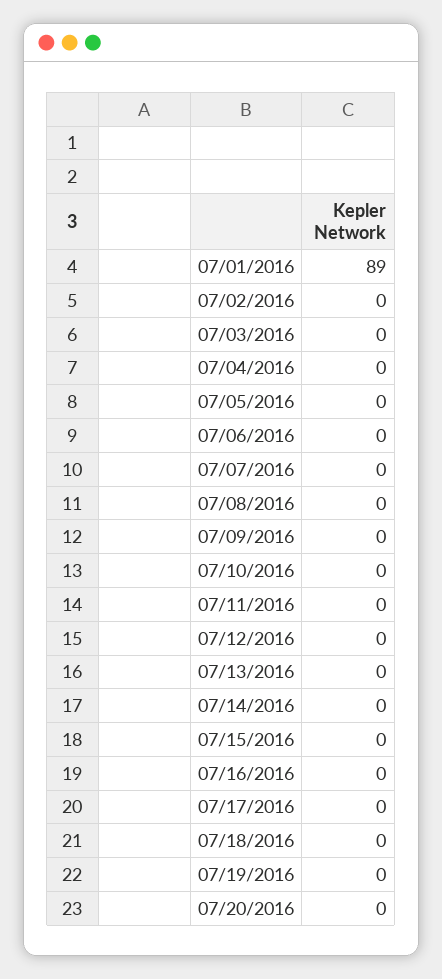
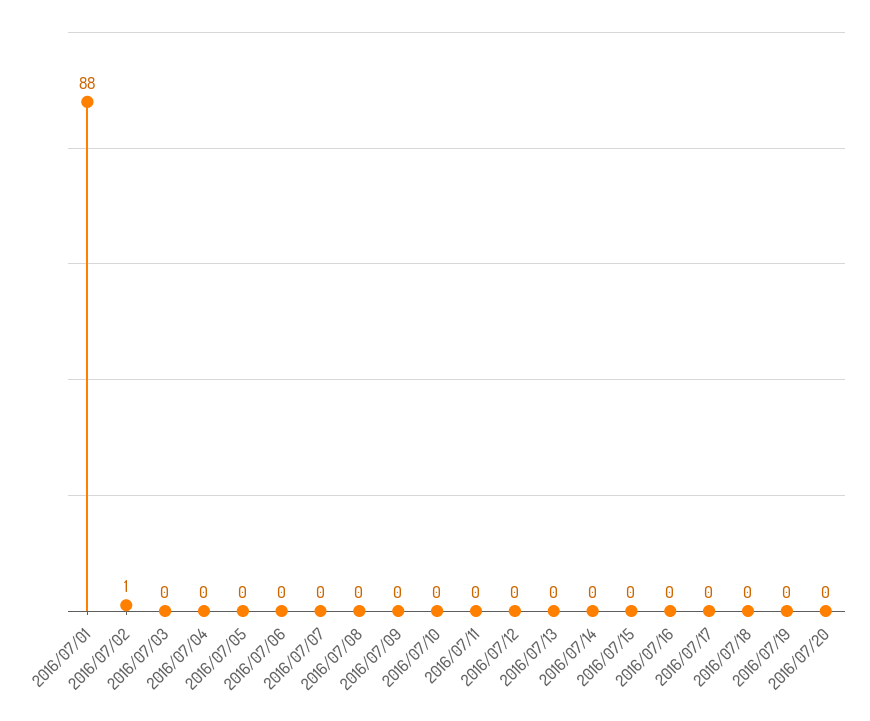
  {
-   "07/01/2016": 89,
+   "07/01/2016": 88,
-   "07/02/2016": 0,
+   "07/02/2016": 1,
    "07/03/2016": 0,
    "07/04/2016": 0,
    "07/05/2016": 0,
    "07/06/2016": 0,
    "07/07/2016": 0,
    "07/08/2016": 0,
    "07/09/2016": 0,
    "07/10/2016": 0,
    "07/11/2016": 0,
    "07/12/2016": 0,
    "07/13/2016": 0,
    "07/14/2016": 0,
    "07/15/2016": 0,
    "07/16/2016": 0,
    "07/17/2016": 0,
    "07/18/2016": 0,
    "07/19/2016": 0,
    "07/20/2016": 0
  }

